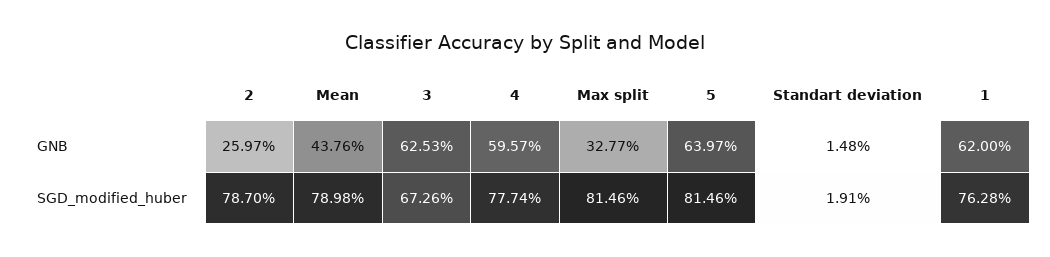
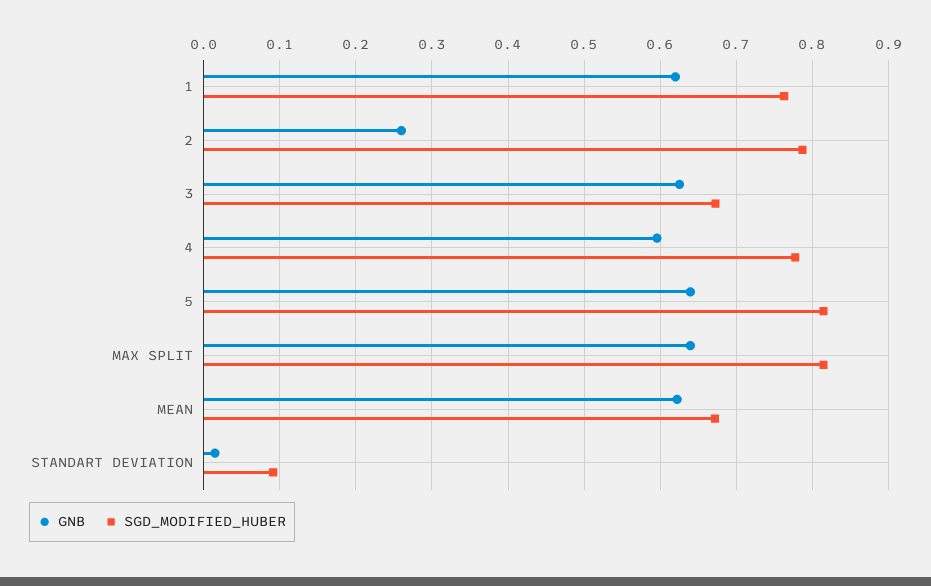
  {
    "GNB": {
      "2": 0.2597,
-     "Mean": 0.4376,
+     "Mean": 0.62,
      "3": 0.6253,
      "4": 0.5957,
-     "Max split": 0.3277,
+     "Max split": 0.64,
      "5": 0.6397,
      "Standart deviation": 0.0148,
      "1": 0.62
    },
    "SGD_modified_huber": {
      "2": 0.787,
-     "Mean": 0.7898,
+     "Mean": 0.67,
      "3": 0.6726,
      "4": 0.7774,
      "Max split": 0.8146,
      "5": 0.8146,
-     "Standart deviation": 0.0191,
+     "Standart deviation": 0.09,
      "1": 0.7628
    }
  }

